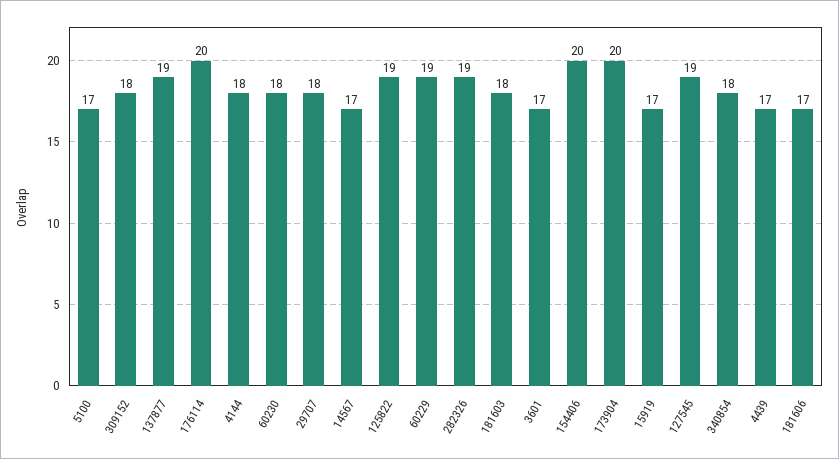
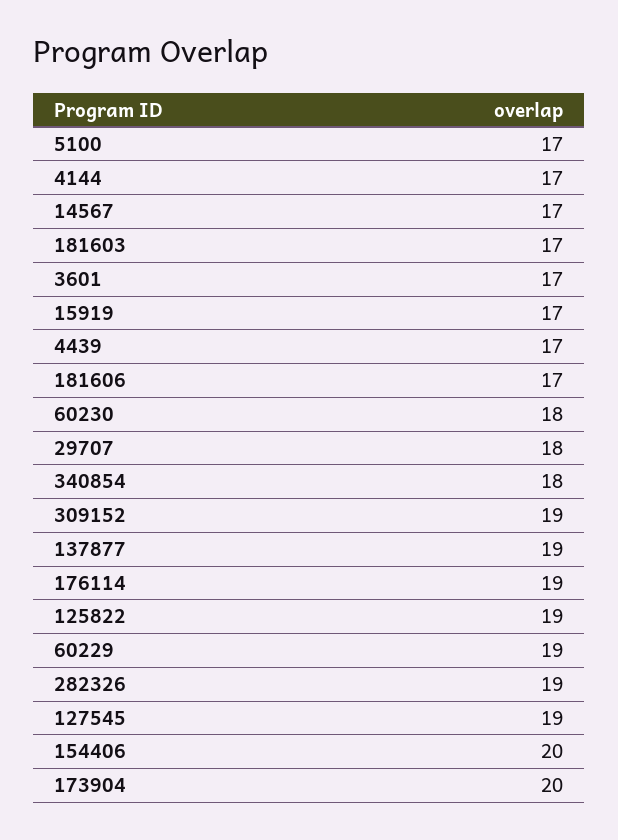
  {
    "5100": 17,
-   "309152": 18,
+   "309152": 19,
    "137877": 19,
-   "176114": 20,
+   "176114": 19,
-   "4144": 18,
+   "4144": 17,
    "60230": 18,
    "29707": 18,
    "14567": 17,
    "125822": 19,
    "60229": 19,
    "282326": 19,
-   "181603": 18,
+   "181603": 17,
    "3601": 17,
    "154406": 20,
    "173904": 20,
    "15919": 17,
    "127545": 19,
    "340854": 18,
    "4439": 17,
    "181606": 17
  }

